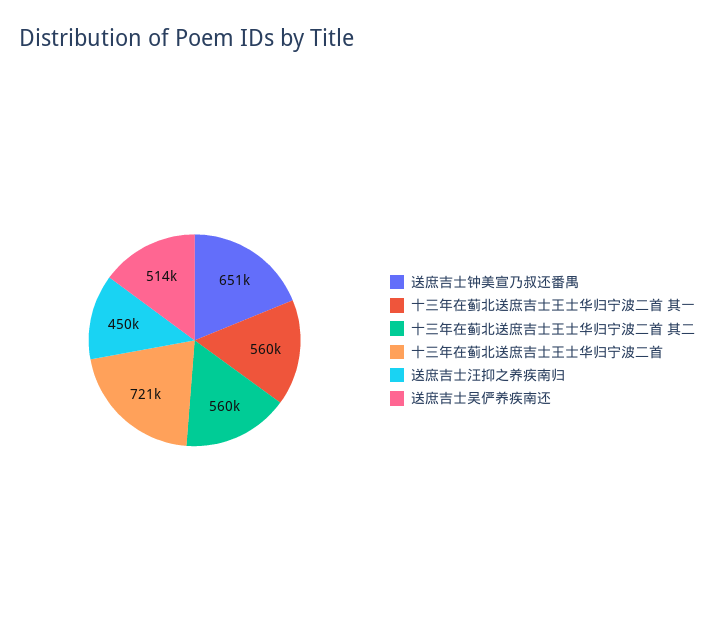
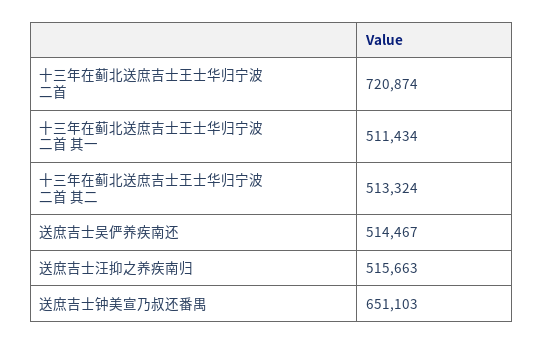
  {
    "送庶吉士钟美宣乃叔还番禺": 651103,
-   "十三年在蓟北送庶吉士王士华归宁波二首 其一": 560000,
+   "十三年在蓟北送庶吉士王士华归宁波二首 其一": 511434,
-   "十三年在蓟北送庶吉士王士华归宁波二首 其二": 560000,
+   "十三年在蓟北送庶吉士王士华归宁波二首 其二": 513324,
    "十三年在蓟北送庶吉士王士华归宁波二首": 720874,
-   "送庶吉士汪抑之养疾南归": 450000,
+   "送庶吉士汪抑之养疾南归": 515663,
    "送庶吉士吴俨养疾南还": 514467
  }

